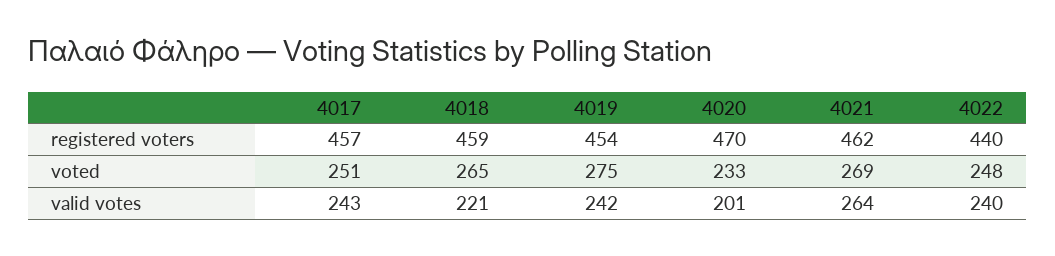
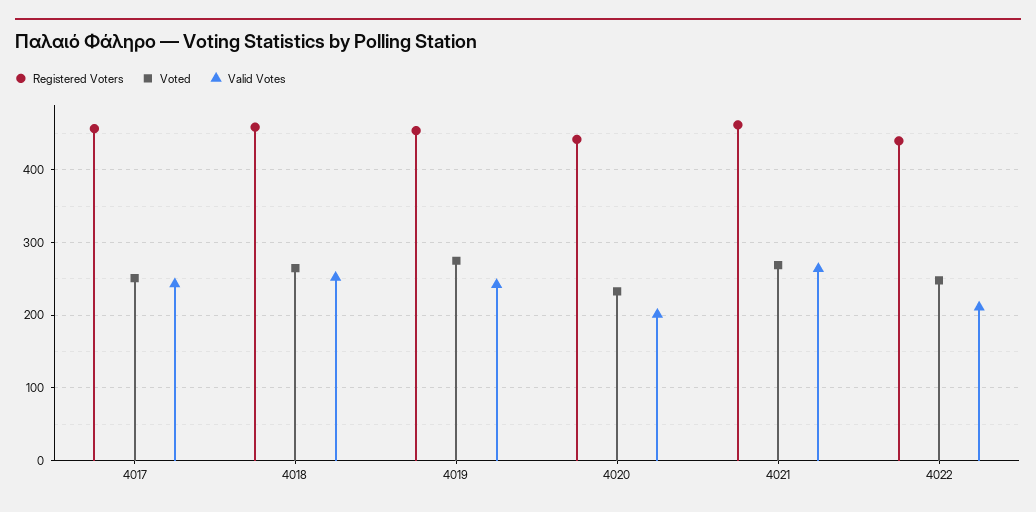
  {
    "registered voters": {
      "4017": 457,
      "4018": 459,
      "4019": 454,
-     "4020": 470,
+     "4020": 440,
      "4021": 462,
      "4022": 440
    },
    "voted": {
      "4017": 251,
      "4018": 265,
      "4019": 275,
      "4020": 233,
      "4021": 269,
      "4022": 248
    },
    "valid votes": {
      "4017": 243,
-     "4018": 221,
+     "4018": 250,
      "4019": 242,
      "4020": 201,
      "4021": 264,
-     "4022": 240
+     "4022": 210
    }
  }

